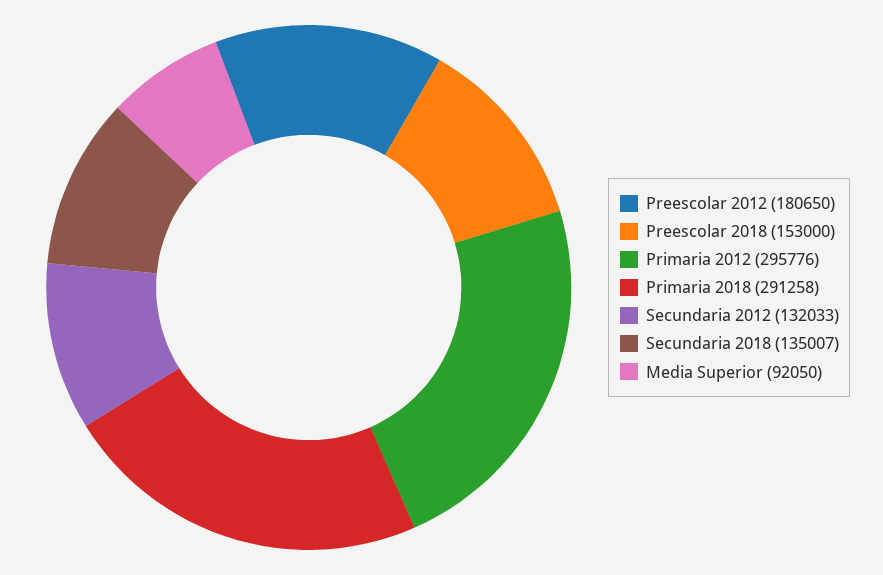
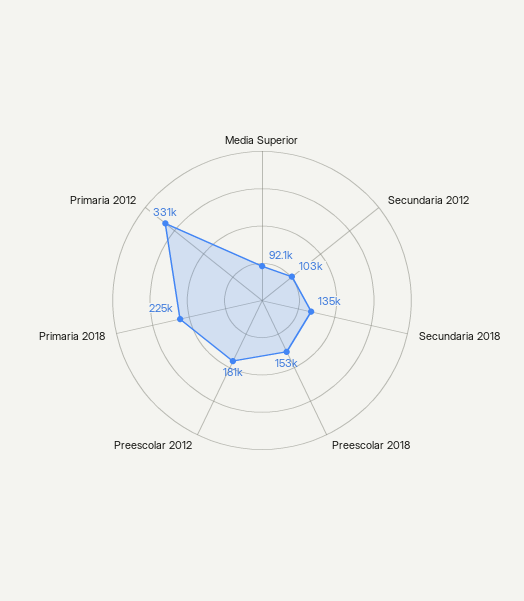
  {
    "Preescolar 2012": 180650,
    "Preescolar 2018": 153000,
-   "Primaria 2012": 295776,
+   "Primaria 2012": 331000,
-   "Primaria 2018": 291258,
+   "Primaria 2018": 225000,
-   "Secundaria 2012": 132033,
+   "Secundaria 2012": 103000,
    "Secundaria 2018": 135007,
    "Media Superior": 92050
  }

